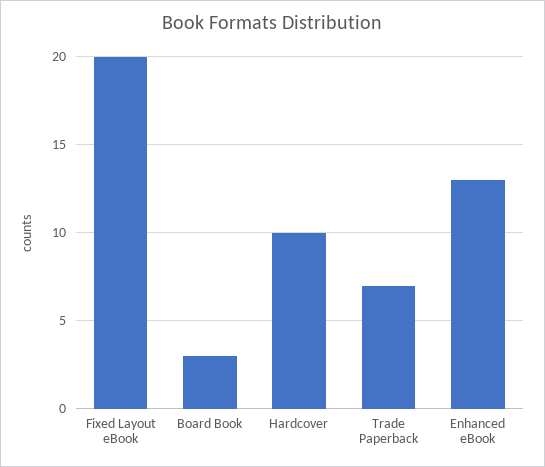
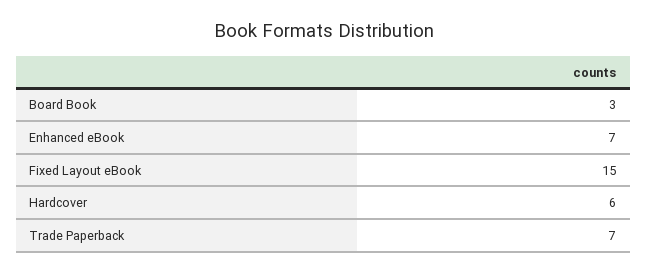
  {
-   "Fixed Layout eBook": 20,
+   "Fixed Layout eBook": 15,
    "Board Book": 3,
-   "Hardcover": 10,
+   "Hardcover": 6,
    "Trade Paperback": 7,
-   "Enhanced eBook": 13
+   "Enhanced eBook": 7
  }

